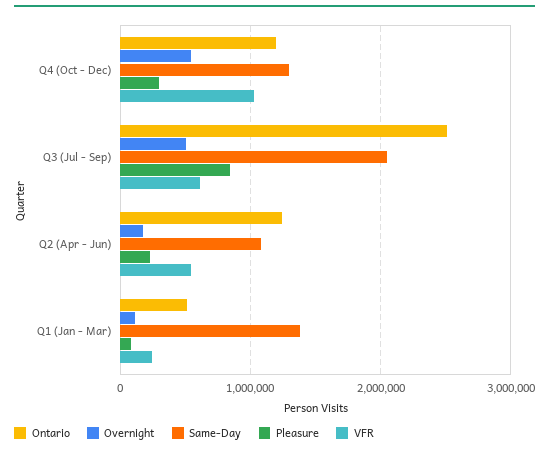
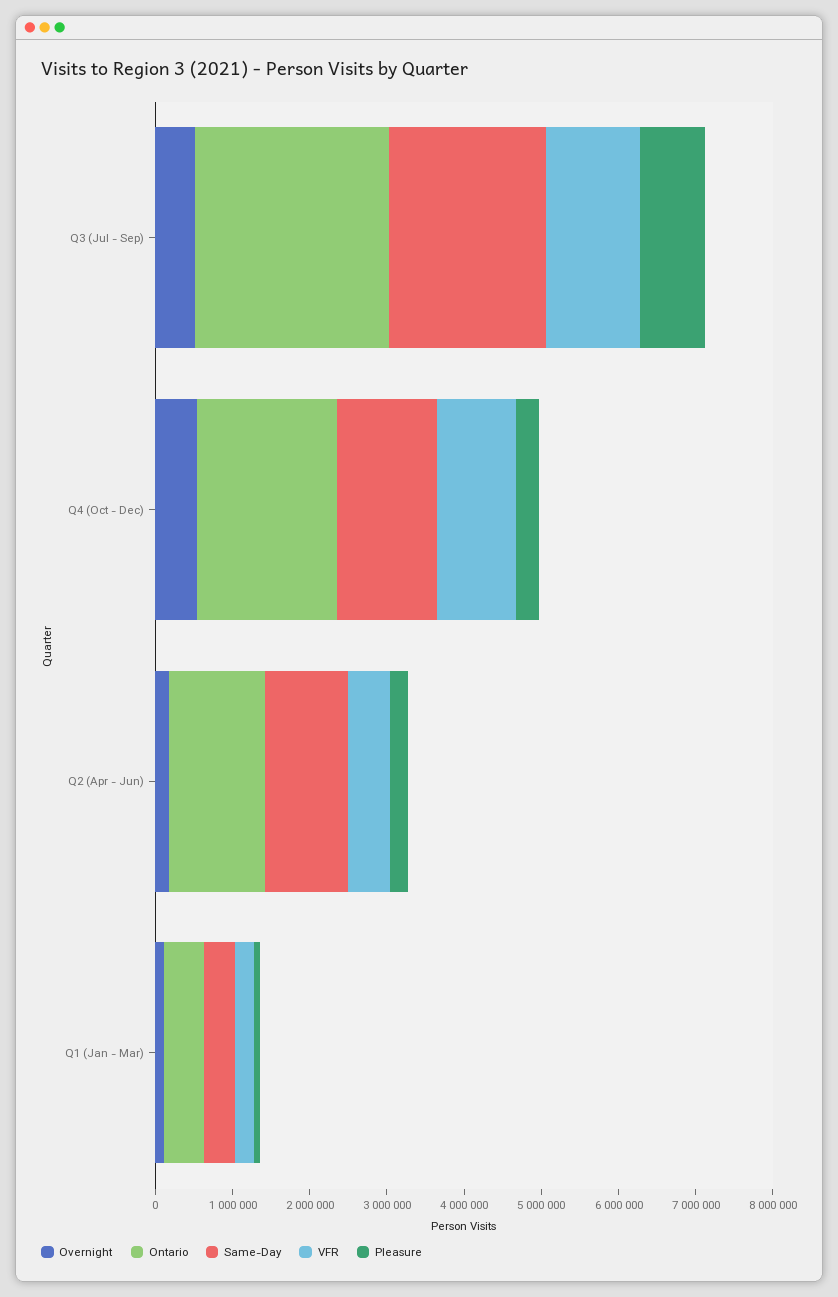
  {
    "Ontario": {
-     "Q4 (Oct - Dec)": 1200000,
+     "Q4 (Oct - Dec)": 1800000,
      "Q3 (Jul - Sep)": 2500000,
      "Q2 (Apr - Jun)": 1200000,
      "Q1 (Jan - Mar)": 500000
    },
    "Overnight": {
      "Q4 (Oct - Dec)": 500000,
      "Q3 (Jul - Sep)": 500000,
      "Q2 (Apr - Jun)": 200000,
      "Q1 (Jan - Mar)": 100000
    },
    "Same-Day": {
      "Q4 (Oct - Dec)": 1300000,
      "Q3 (Jul - Sep)": 2000000,
      "Q2 (Apr - Jun)": 1100000,
-     "Q1 (Jan - Mar)": 1400000
+     "Q1 (Jan - Mar)": 400000
    },
    "Pleasure": {
      "Q4 (Oct - Dec)": 300000,
      "Q3 (Jul - Sep)": 800000,
      "Q2 (Apr - Jun)": 200000,
      "Q1 (Jan - Mar)": 100000
    },
    "VFR": {
      "Q4 (Oct - Dec)": 1000000,
-     "Q3 (Jul - Sep)": 600000,
+     "Q3 (Jul - Sep)": 1200000,
      "Q2 (Apr - Jun)": 500000,
      "Q1 (Jan - Mar)": 200000
    }
  }

